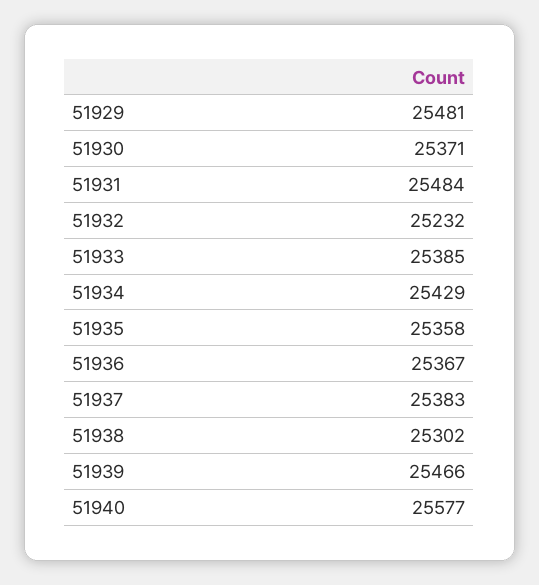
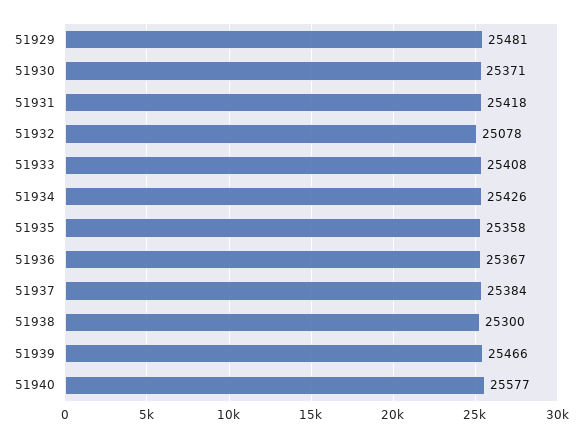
  {
    "51929": 25481,
    "51930": 25371,
-   "51931": 25484,
+   "51931": 25418,
-   "51932": 25232,
+   "51932": 25078,
-   "51933": 25385,
+   "51933": 25408,
-   "51934": 25429,
+   "51934": 25426,
    "51935": 25358,
    "51936": 25367,
-   "51937": 25383,
+   "51937": 25384,
-   "51938": 25302,
+   "51938": 25300,
    "51939": 25466,
    "51940": 25577
  }

